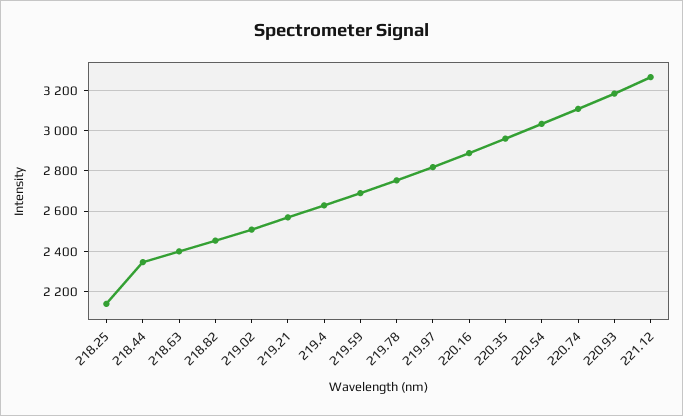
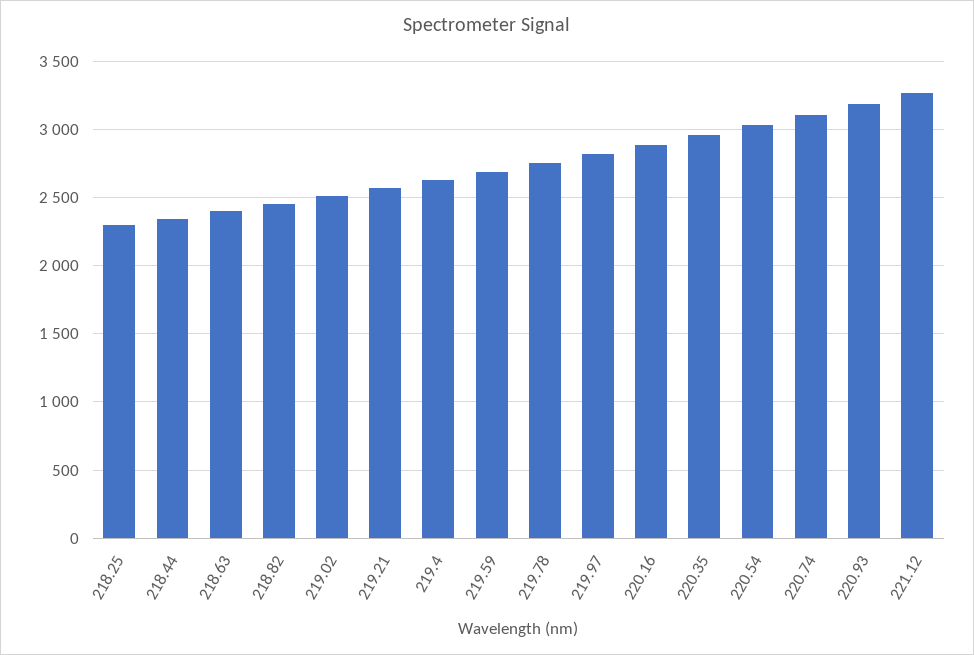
  {
-   "218.25": 2150,
+   "218.25": 2300,
    "218.44": 2350,
    "218.63": 2400,
    "218.82": 2450,
    "219.02": 2500,
    "219.21": 2550,
    "219.4": 2650,
    "219.59": 2700,
    "219.78": 2750,
    "219.97": 2800,
    "220.16": 2900,
    "220.35": 2950,
    "220.54": 3050,
    "220.74": 3100,
    "220.93": 3200,
    "221.12": 3250
  }

